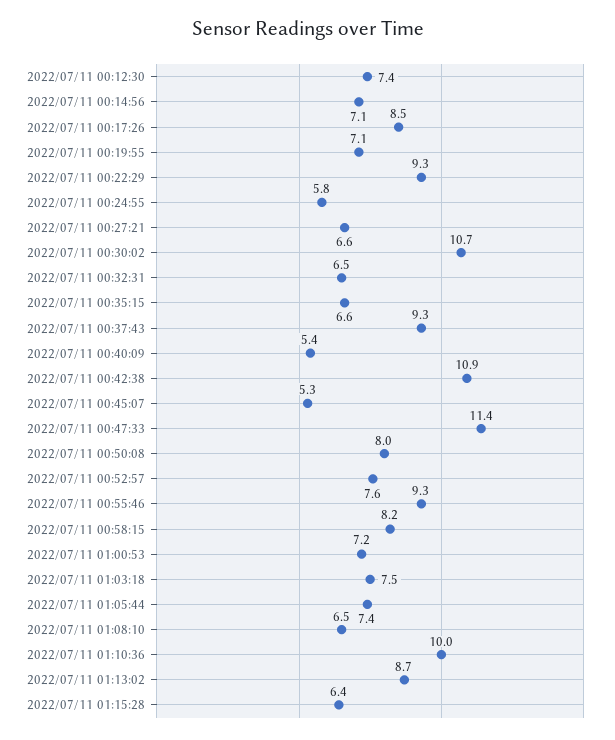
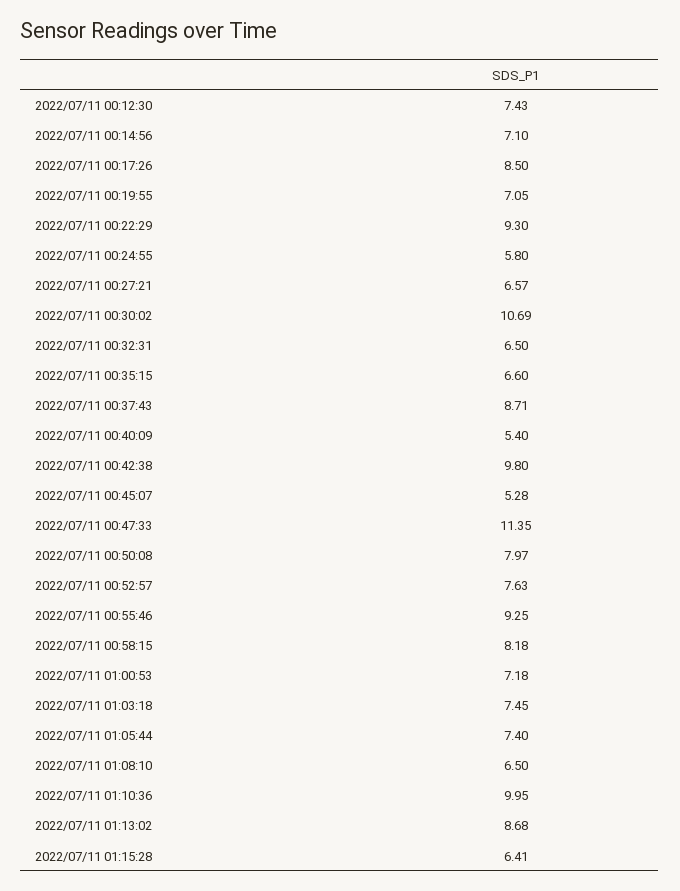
  {
    "2022/07/11 00:12:30": 7.43,
    "2022/07/11 00:14:56": 7.1,
    "2022/07/11 00:17:26": 8.5,
    "2022/07/11 00:19:55": 7.05,
    "2022/07/11 00:22:29": 9.3,
    "2022/07/11 00:24:55": 5.8,
    "2022/07/11 00:27:21": 6.57,
    "2022/07/11 00:30:02": 10.69,
    "2022/07/11 00:32:31": 6.5,
    "2022/07/11 00:35:15": 6.6,
-   "2022/07/11 00:37:43": 9.3,
+   "2022/07/11 00:37:43": 8.71,
    "2022/07/11 00:40:09": 5.4,
-   "2022/07/11 00:42:38": 10.9,
+   "2022/07/11 00:42:38": 9.8,
    "2022/07/11 00:45:07": 5.28,
    "2022/07/11 00:47:33": 11.35,
    "2022/07/11 00:50:08": 7.97,
    "2022/07/11 00:52:57": 7.63,
    "2022/07/11 00:55:46": 9.25,
    "2022/07/11 00:58:15": 8.18,
    "2022/07/11 01:00:53": 7.18,
    "2022/07/11 01:03:18": 7.45,
    "2022/07/11 01:05:44": 7.4,
    "2022/07/11 01:08:10": 6.5,
    "2022/07/11 01:10:36": 9.95,
    "2022/07/11 01:13:02": 8.68,
    "2022/07/11 01:15:28": 6.41
  }

